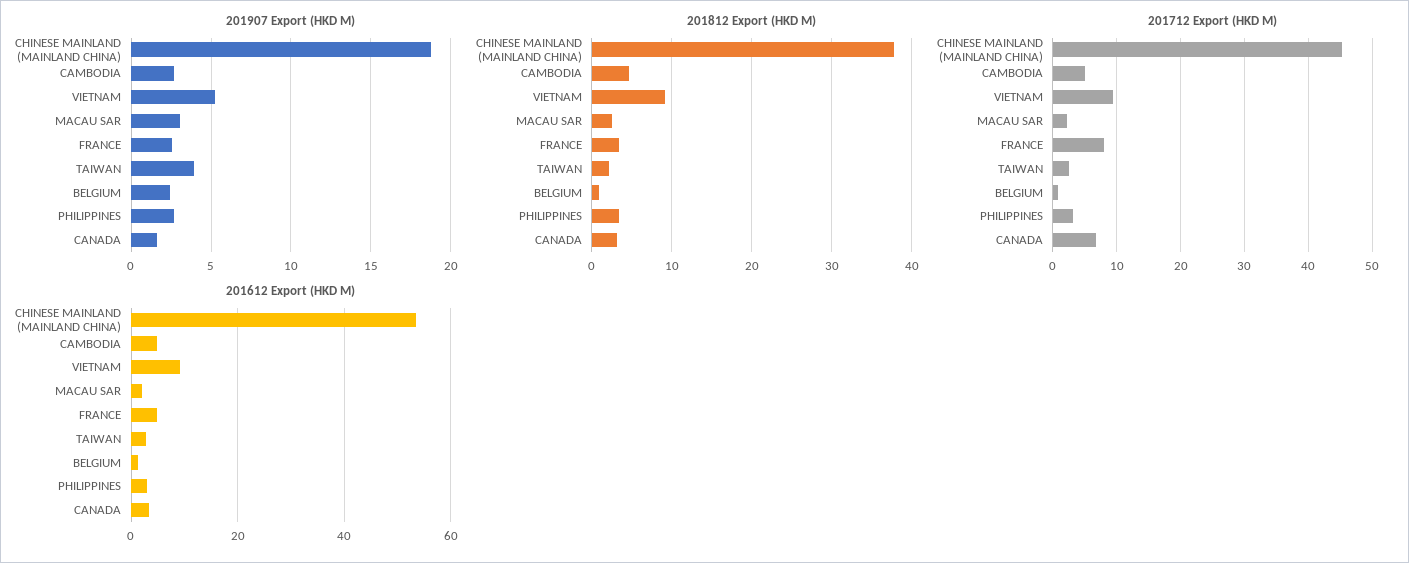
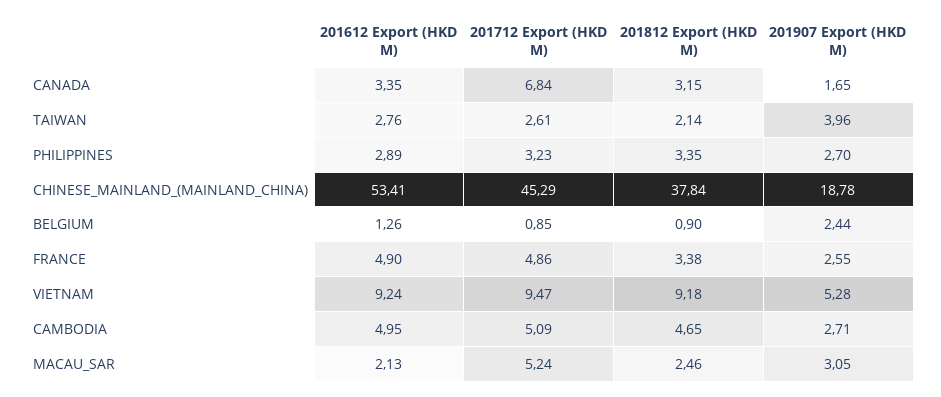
  {
    "201907 Export (HKD M)": {
      "CHINESE MAINLAND (MAINLAND CHINA)": 18.78,
      "CAMBODIA": 2.71,
      "VIETNAM": 5.28,
      "MACAU SAR": 3.05,
      "FRANCE": 2.55,
      "TAIWAN": 3.96,
      "BELGIUM": 2.44,
      "PHILIPPINES": 2.7,
      "CANADA": 1.65
    },
    "201812 Export (HKD M)": {
      "CHINESE MAINLAND (MAINLAND CHINA)": 37.84,
      "CAMBODIA": 4.65,
      "VIETNAM": 9.18,
      "MACAU SAR": 2.46,
      "FRANCE": 3.38,
      "TAIWAN": 2.14,
      "BELGIUM": 0.9,
      "PHILIPPINES": 3.35,
      "CANADA": 3.15
    },
    "201712 Export (HKD M)": {
      "CHINESE MAINLAND (MAINLAND CHINA)": 45.29,
      "CAMBODIA": 5.09,
      "VIETNAM": 9.47,
-     "MACAU SAR": 2,
+     "MACAU SAR": 5.24,
-     "FRANCE": 8,
+     "FRANCE": 4.86,
      "TAIWAN": 2.61,
      "BELGIUM": 0.85,
      "PHILIPPINES": 3.23,
      "CANADA": 6.84
    },
    "201612 Export (HKD M)": {
      "CHINESE MAINLAND (MAINLAND CHINA)": 53.41,
      "CAMBODIA": 4.95,
      "VIETNAM": 9.24,
      "MACAU SAR": 2.13,
      "FRANCE": 4.9,
      "TAIWAN": 2.76,
      "BELGIUM": 1.26,
      "PHILIPPINES": 2.89,
      "CANADA": 3.35
    }
  }

